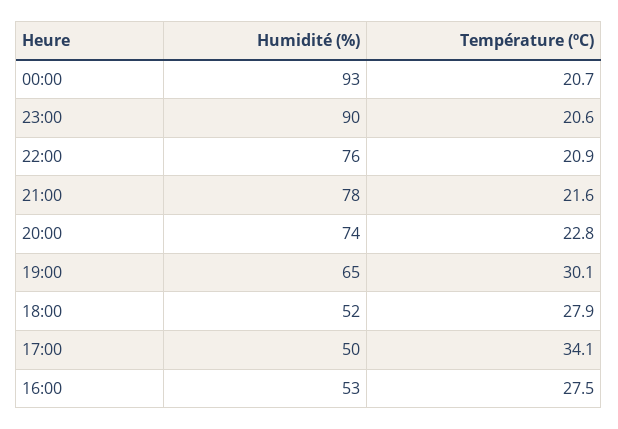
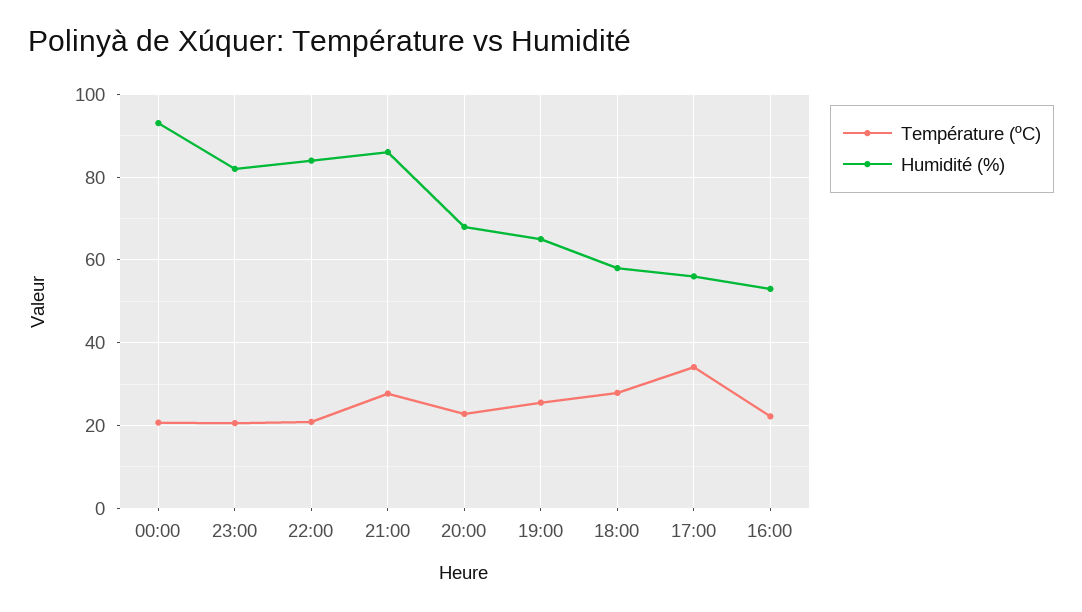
  {
    "Humidité (%)": {
      "00:00": 93,
-     "23:00": 90,
+     "23:00": 82,
-     "22:00": 76,
+     "22:00": 84,
-     "21:00": 78,
+     "21:00": 86,
-     "20:00": 74,
+     "20:00": 68,
      "19:00": 65,
-     "18:00": 52,
+     "18:00": 58,
-     "17:00": 50,
+     "17:00": 56,
      "16:00": 53
    },
    "Température (ºC)": {
      "00:00": 20.7,
      "23:00": 20.6,
      "22:00": 20.9,
-     "21:00": 21.6,
+     "21:00": 28,
      "20:00": 22.8,
-     "19:00": 30.1,
+     "19:00": 26,
      "18:00": 27.9,
      "17:00": 34.1,
-     "16:00": 27.5
+     "16:00": 22
    }
  }

